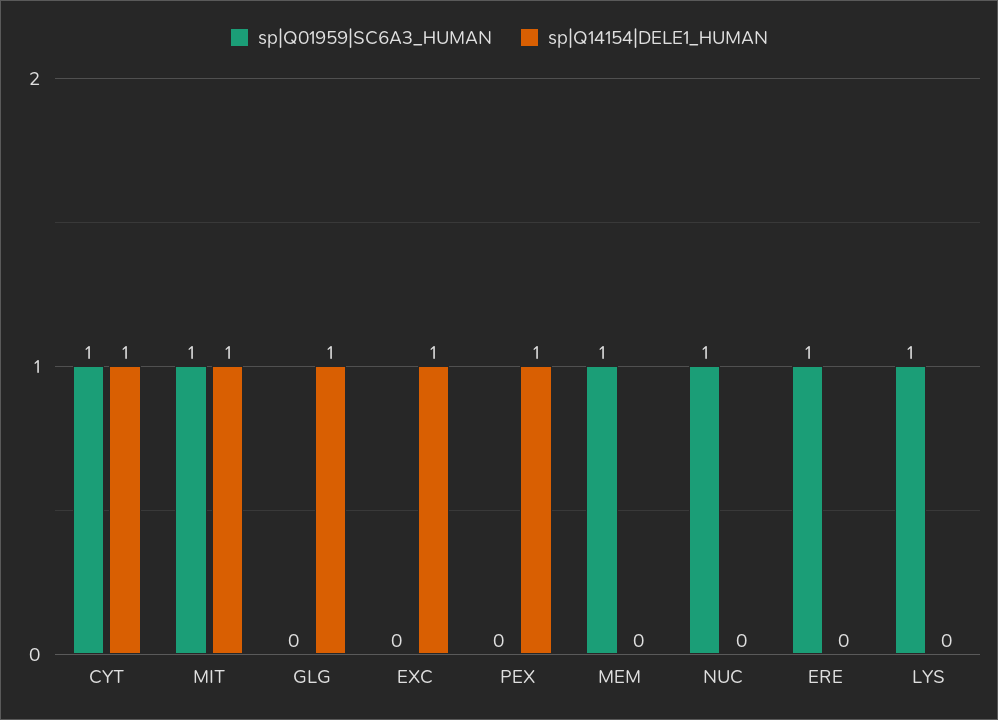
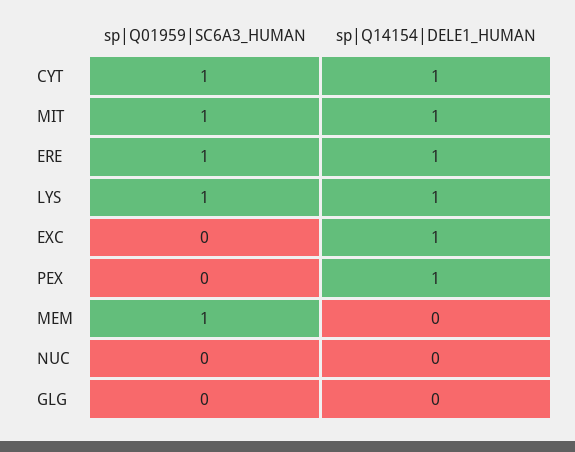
  {
    "sp|Q01959|SC6A3_HUMAN": {
      "CYT": 1,
      "MIT": 1,
      "GLG": 0,
      "EXC": 0,
      "PEX": 0,
      "MEM": 1,
-     "NUC": 1,
+     "NUC": 0,
      "ERE": 1,
      "LYS": 1
    },
    "sp|Q14154|DELE1_HUMAN": {
      "CYT": 1,
      "MIT": 1,
-     "GLG": 1,
+     "GLG": 0,
      "EXC": 1,
      "PEX": 1,
      "MEM": 0,
      "NUC": 0,
-     "ERE": 0,
+     "ERE": 1,
-     "LYS": 0
+     "LYS": 1
    }
  }

